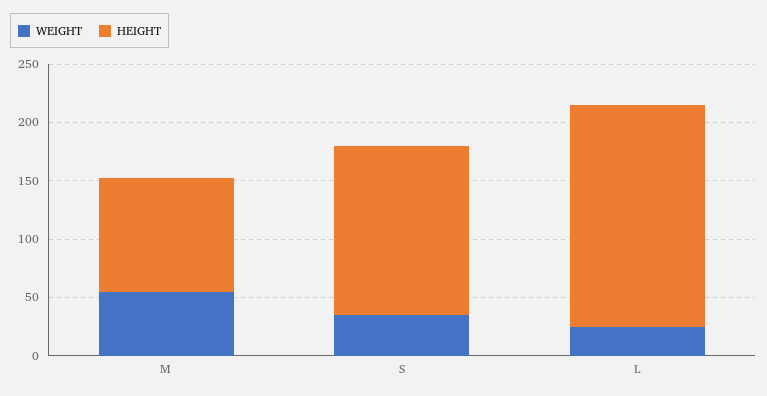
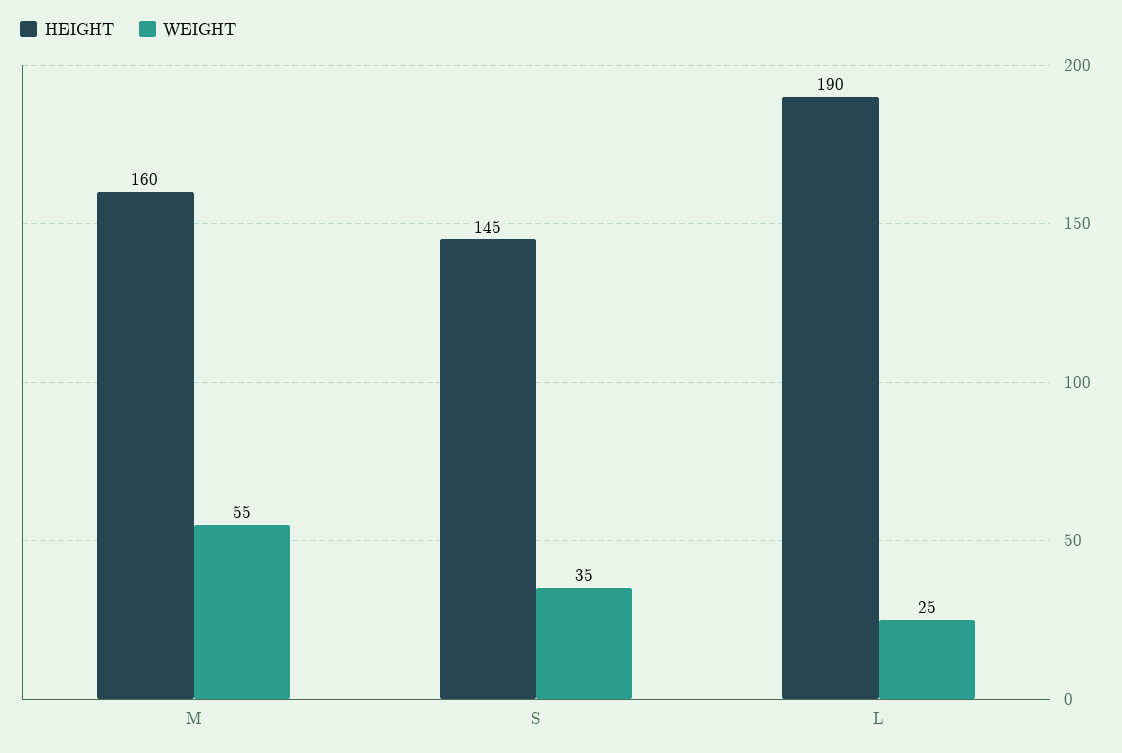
  {
    "WEIGHT": {
      "M": 55,
      "S": 35,
      "L": 25
    },
    "HEIGHT": {
-     "M": 100,
+     "M": 160,
      "S": 145,
      "L": 190
    }
  }

